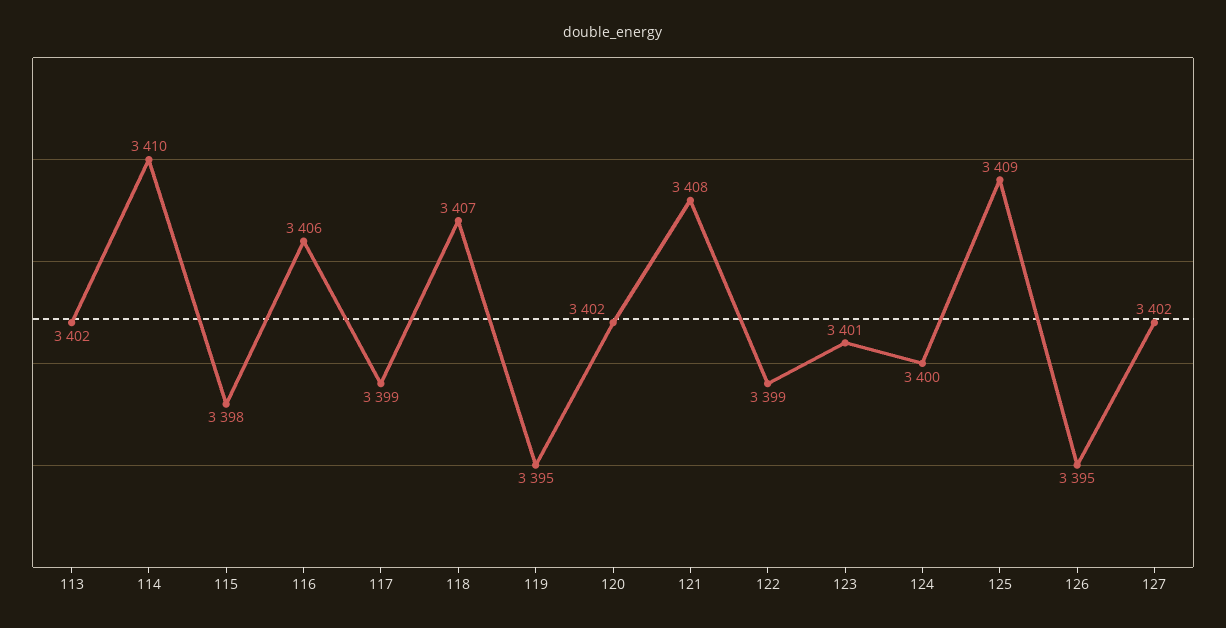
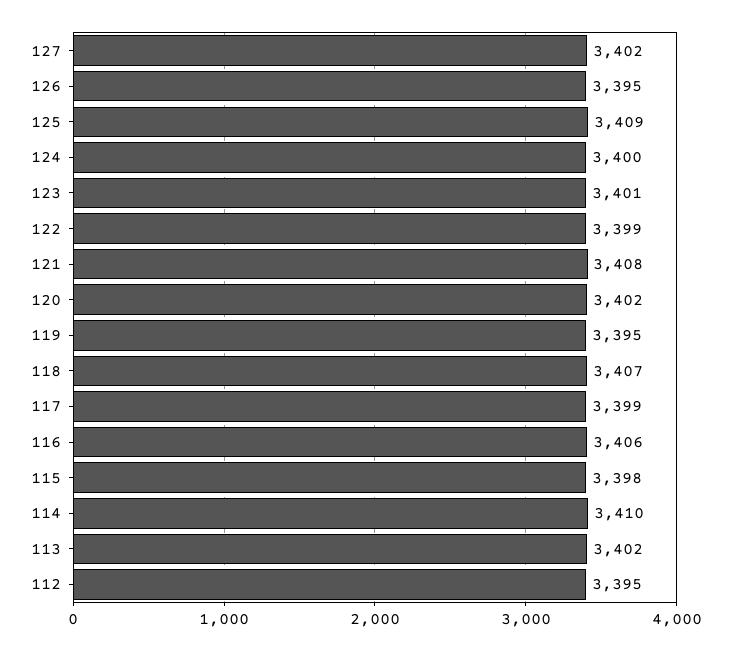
  {
    "113": 3402,
    "114": 3410,
    "115": 3398,
    "116": 3406,
    "117": 3399,
    "118": 3407,
    "119": 3395,
    "120": 3402,
    "121": 3408,
    "122": 3399,
    "123": 3401,
    "124": 3400,
    "125": 3409,
    "126": 3395,
-   "127": 3402
+   "127": 3402,
+   "112": 3395
  }

